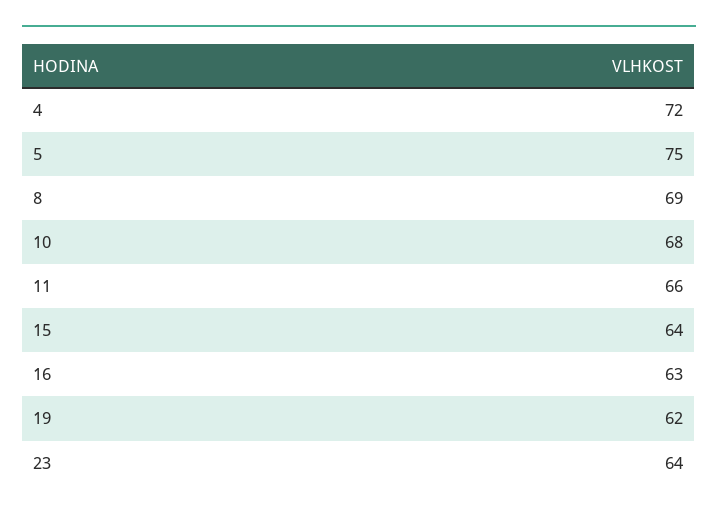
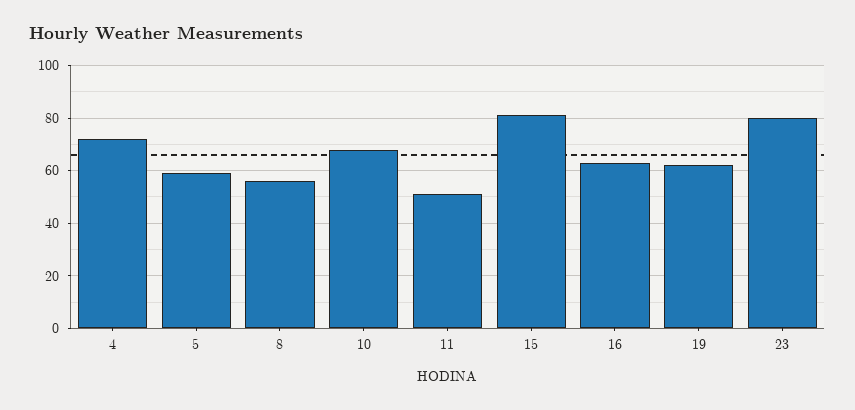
  {
    "4": 72,
-   "5": 75,
+   "5": 60,
-   "8": 69,
+   "8": 55,
    "10": 68,
-   "11": 66,
+   "11": 50,
-   "15": 64,
+   "15": 80,
    "16": 63,
    "19": 62,
-   "23": 64
+   "23": 80
  }

